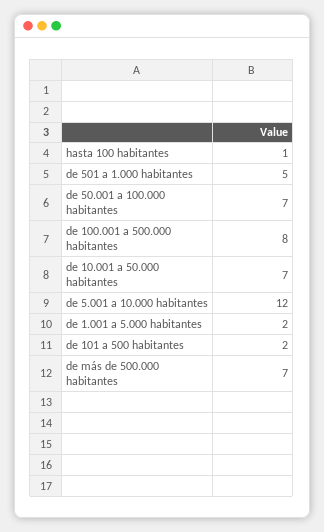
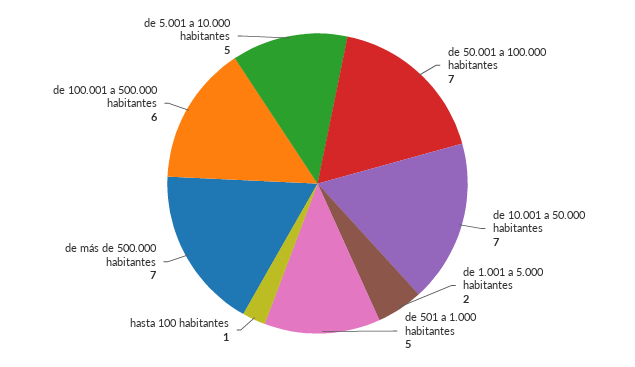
  {
    "hasta 100 habitantes": 1,
    "de 501 a 1.000 habitantes": 5,
    "de 50.001 a 100.000 habitantes": 7,
-   "de 100.001 a 500.000 habitantes": 8,
+   "de 100.001 a 500.000 habitantes": 6,
    "de 10.001 a 50.000 habitantes": 7,
-   "de 5.001 a 10.000 habitantes": 12,
+   "de 5.001 a 10.000 habitantes": 5,
    "de 1.001 a 5.000 habitantes": 2,
-   "de 101 a 500 habitantes": 2,
    "de más de 500.000 habitantes": 7
  }

